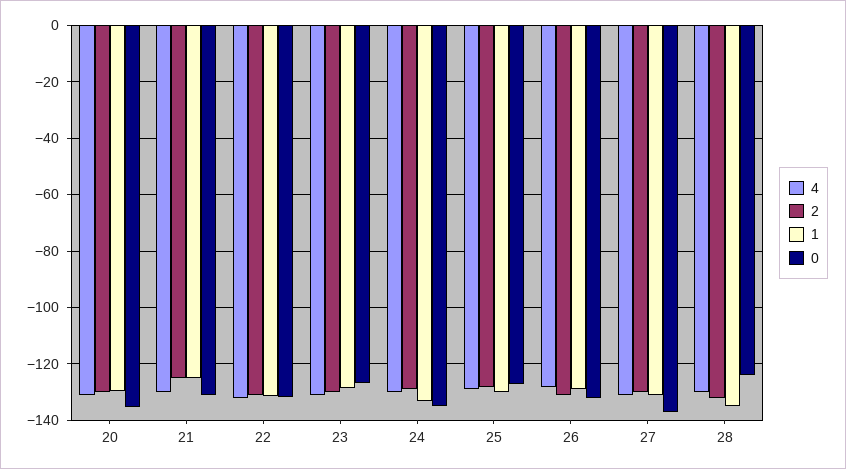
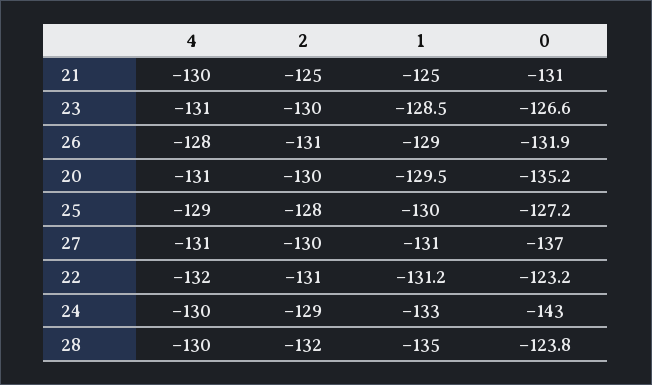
  {
    "4": {
      "20": -131,
      "21": -130,
      "22": -132,
      "23": -131,
      "24": -130,
      "25": -129,
      "26": -128,
      "27": -131,
      "28": -130
    },
    "2": {
      "20": -130,
      "21": -125,
      "22": -131,
      "23": -130,
      "24": -129,
      "25": -128,
      "26": -131,
      "27": -130,
      "28": -132
    },
    "1": {
      "20": -129.5,
      "21": -125,
      "22": -131.2,
      "23": -128.5,
      "24": -133,
      "25": -130,
      "26": -129,
      "27": -131,
      "28": -135
    },
    "0": {
      "20": -135.2,
      "21": -131,
-     "22": -132.5,
+     "22": -123.2,
      "23": -126.6,
-     "24": -135,
+     "24": -143,
      "25": -127.2,
      "26": -131.9,
      "27": -137,
      "28": -123.8
    }
  }

